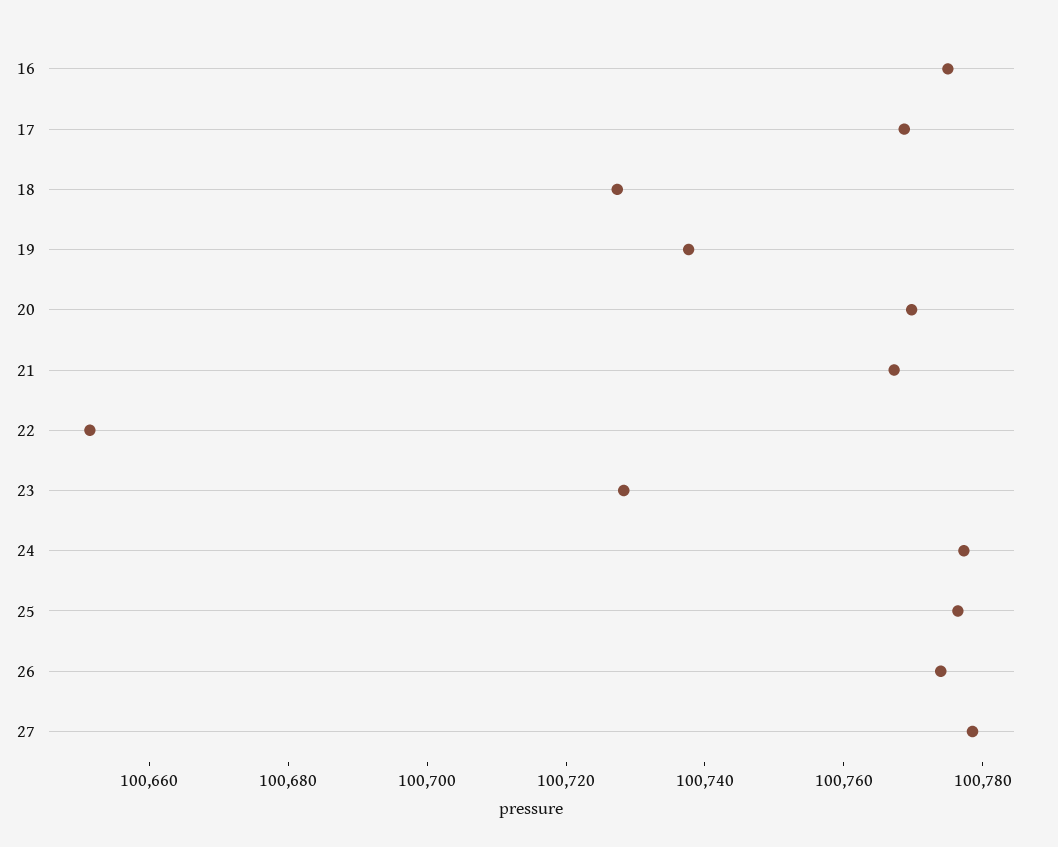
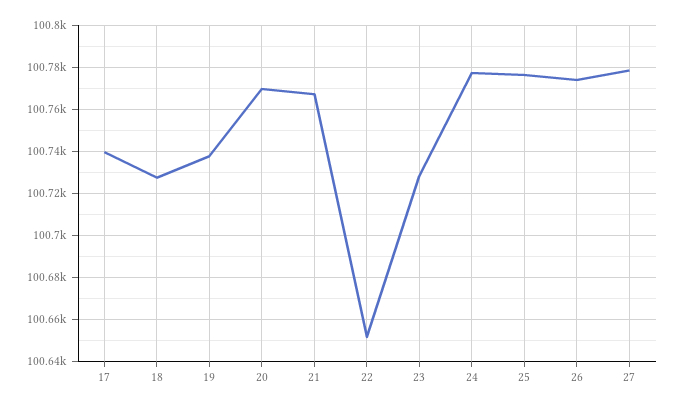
  {
-   "16": 100775,
-   "17": 100770,
+   "17": 100740,
    "18": 100725,
    "19": 100740,
    "20": 100770,
    "21": 100765,
    "22": 100650,
    "23": 100730,
    "24": 100775,
    "25": 100775,
    "26": 100775,
    "27": 100780
  }

